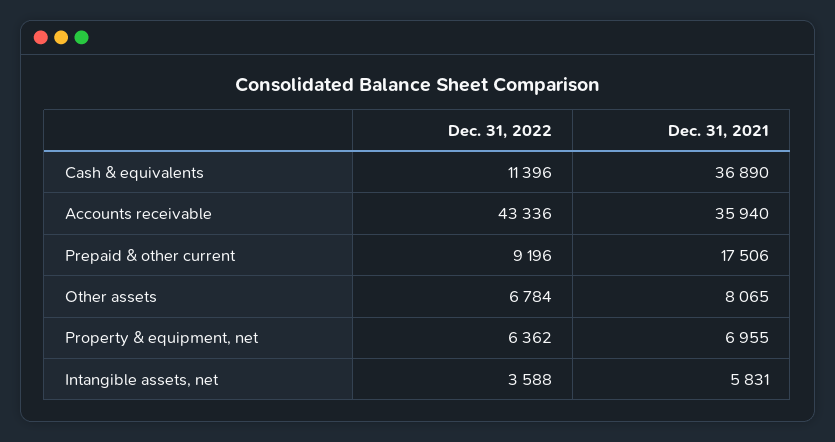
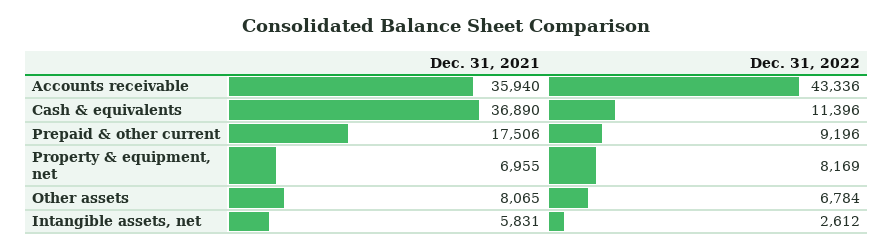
  {
    "Dec. 31, 2022": {
      "Cash & equivalents": 11396,
      "Accounts receivable": 43336,
      "Prepaid & other current": 9196,
      "Other assets": 6784,
-     "Property & equipment, net": 6362,
+     "Property & equipment, net": 8169,
-     "Intangible assets, net": 3588
+     "Intangible assets, net": 2612
    },
    "Dec. 31, 2021": {
      "Cash & equivalents": 36890,
      "Accounts receivable": 35940,
      "Prepaid & other current": 17506,
      "Other assets": 8065,
      "Property & equipment, net": 6955,
      "Intangible assets, net": 5831
    }
  }

